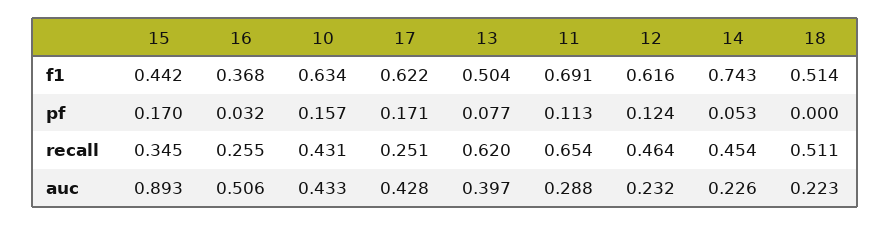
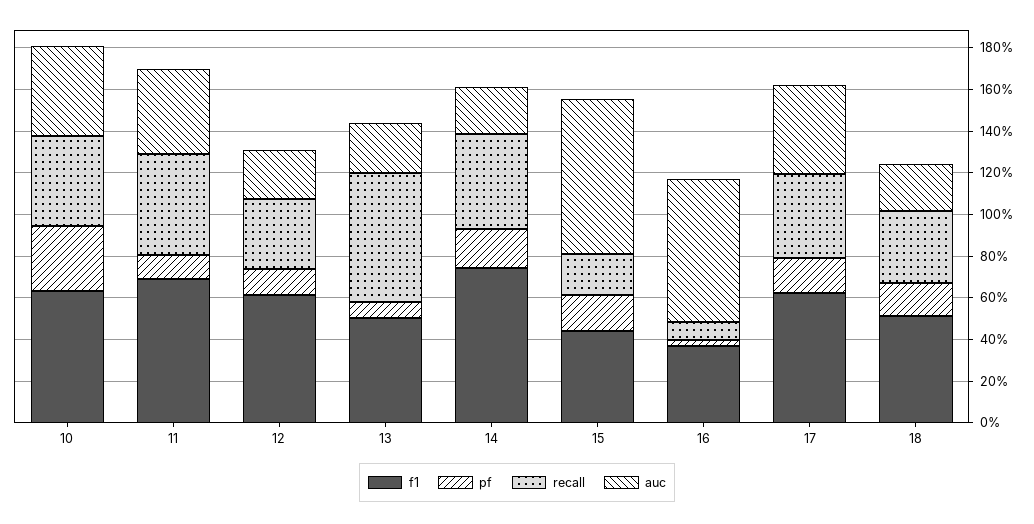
  {
    "f1": {
      "15": 0.442,
      "16": 0.368,
      "10": 0.634,
      "17": 0.622,
      "13": 0.504,
      "11": 0.691,
      "12": 0.616,
      "14": 0.743,
      "18": 0.514
    },
    "pf": {
      "15": 0.17,
      "16": 0.032,
-     "10": 0.157,
+     "10": 0.3,
      "17": 0.171,
      "13": 0.077,
      "11": 0.113,
      "12": 0.124,
-     "14": 0.053,
+     "14": 0.2,
-     "18": 0
+     "18": 0.15
    },
    "recall": {
-     "15": 0.345,
+     "15": 0.2,
-     "16": 0.255,
+     "16": 0.1,
      "10": 0.431,
-     "17": 0.251,
+     "17": 0.4,
      "13": 0.62,
-     "11": 0.654,
+     "11": 0.5,
-     "12": 0.464,
+     "12": 0.35,
      "14": 0.454,
-     "18": 0.511
+     "18": 0.35
    },
    "auc": {
-     "15": 0.893,
+     "15": 0.75,
-     "16": 0.506,
+     "16": 0.7,
      "10": 0.433,
      "17": 0.428,
-     "13": 0.397,
+     "13": 0.25,
-     "11": 0.288,
+     "11": 0.4,
      "12": 0.232,
      "14": 0.226,
      "18": 0.223
    }
  }

